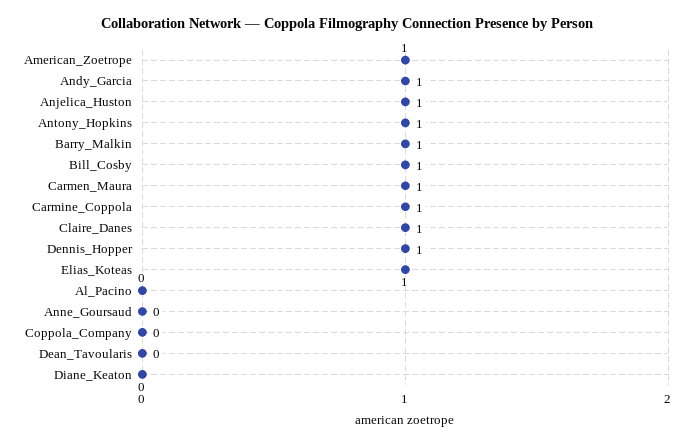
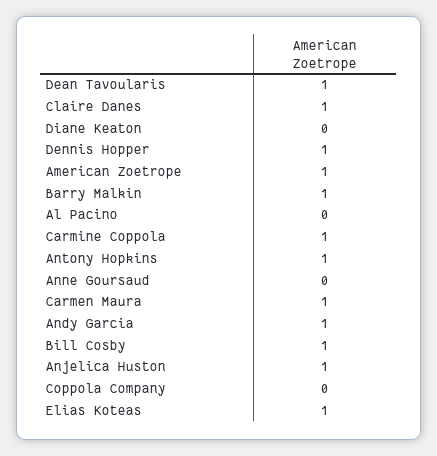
  {
    "American_Zoetrope": 1,
    "Andy_Garcia": 1,
    "Anjelica_Huston": 1,
    "Antony_Hopkins": 1,
    "Barry_Malkin": 1,
    "Bill_Cosby": 1,
    "Carmen_Maura": 1,
    "Carmine_Coppola": 1,
    "Claire_Danes": 1,
    "Dennis_Hopper": 1,
    "Elias_Koteas": 1,
    "Al_Pacino": 0,
    "Anne_Goursaud": 0,
    "Coppola_Company": 0,
-   "Dean_Tavoularis": 0,
+   "Dean_Tavoularis": 1,
    "Diane_Keaton": 0
  }

